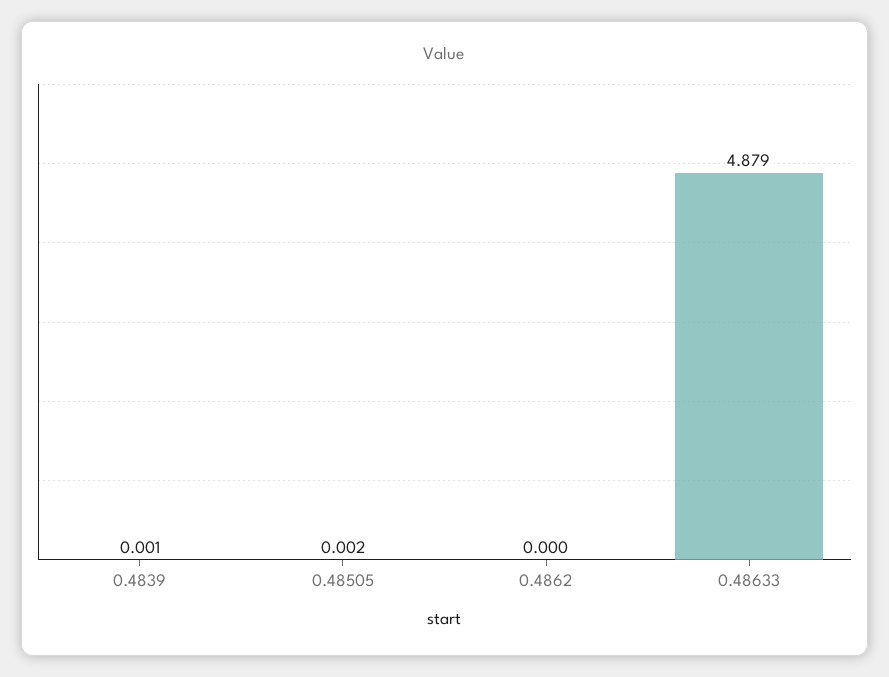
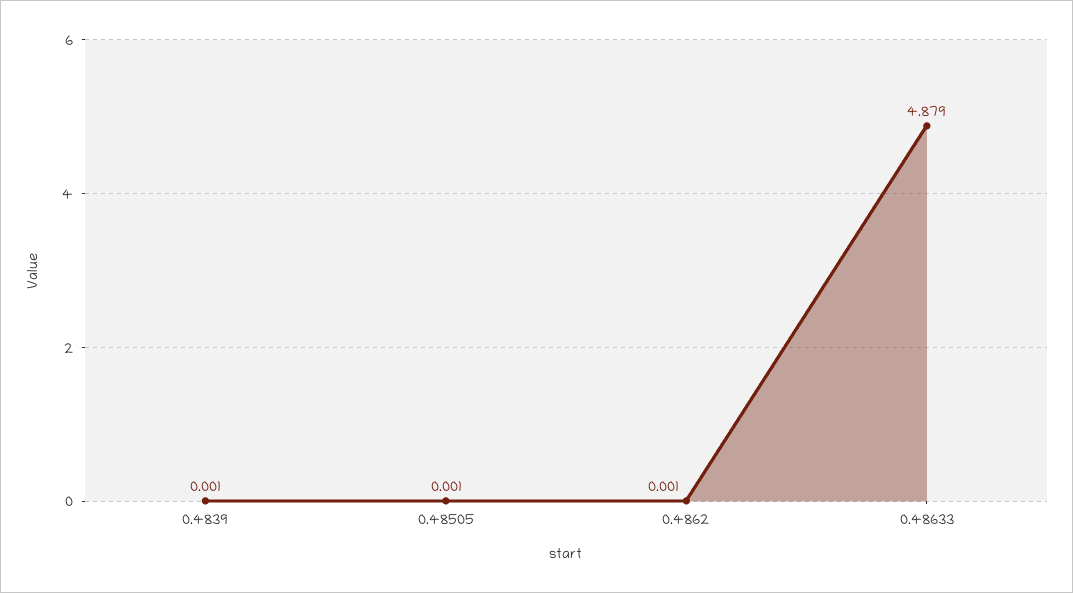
  {
    "0.4839": 0.001,
-   "0.48505": 0.002,
+   "0.48505": 0.001,
-   "0.4862": 0,
+   "0.4862": 0.001,
    "0.48633": 4.879
  }

